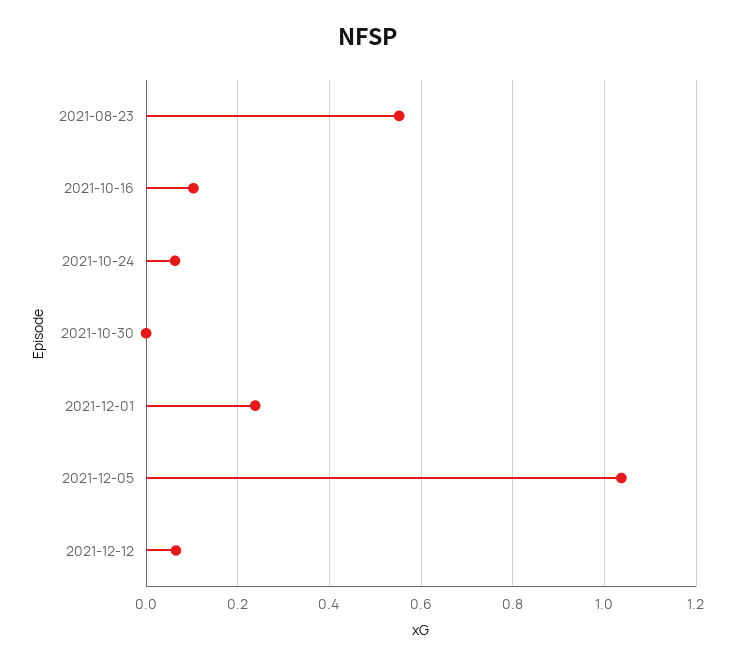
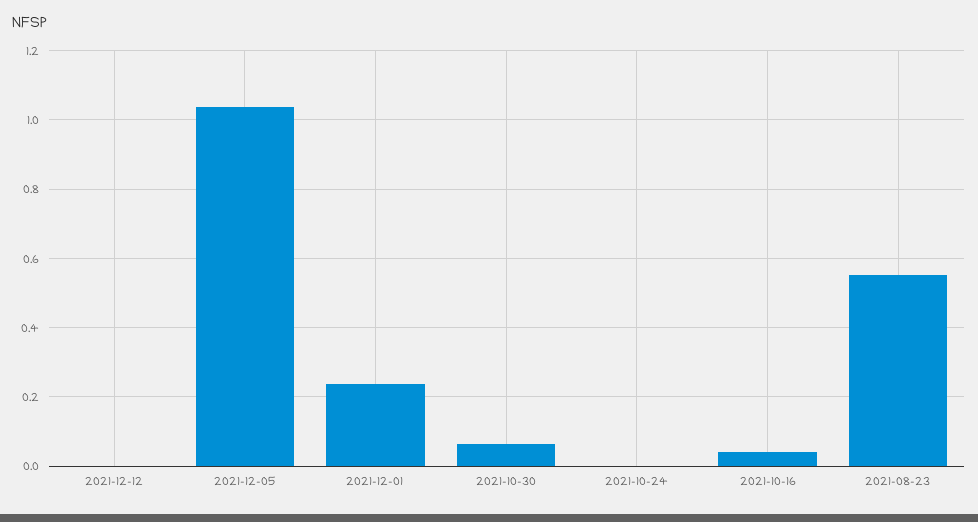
  {
    "2021-08-23": 0.56,
-   "2021-10-16": 0.1,
+   "2021-10-16": 0.04,
-   "2021-10-24": 0.06,
+   "2021-10-24": 0,
-   "2021-10-30": 0,
+   "2021-10-30": 0.06,
    "2021-12-01": 0.24,
    "2021-12-05": 1.04,
-   "2021-12-12": 0.06
+   "2021-12-12": 0
  }

